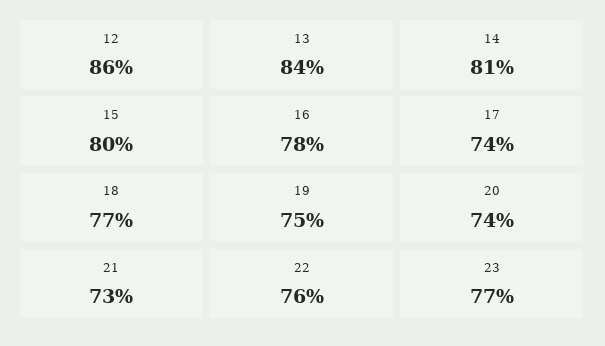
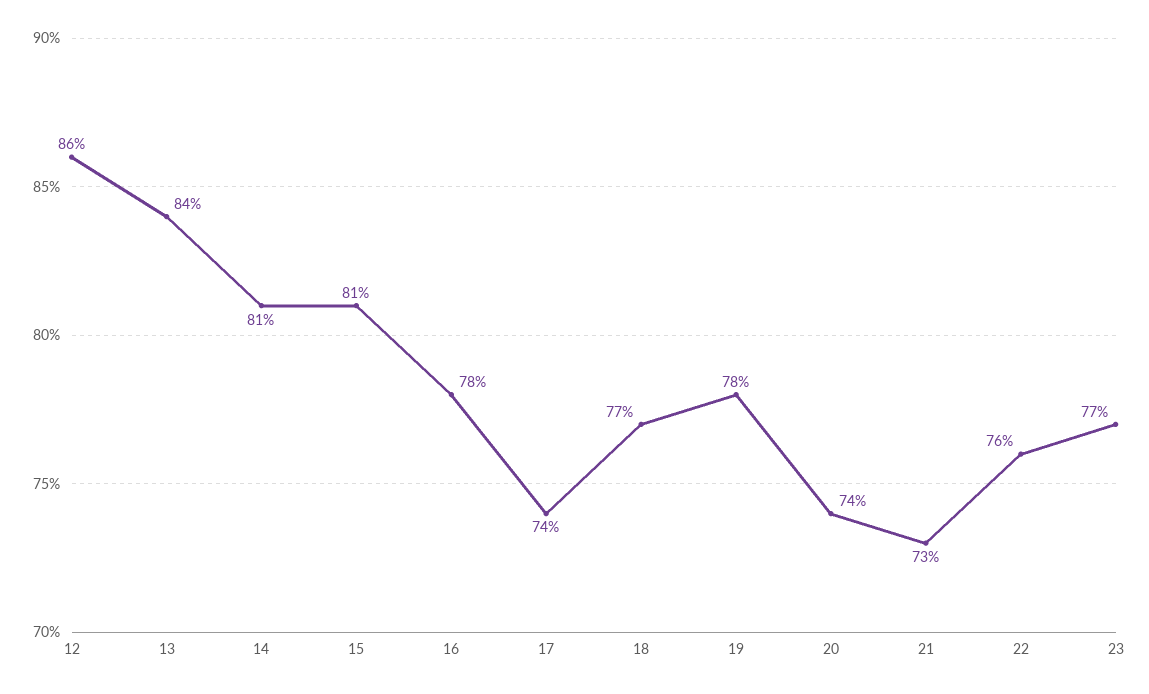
  {
    "12": 86,
    "13": 84,
    "14": 81,
-   "15": 80,
+   "15": 81,
    "16": 78,
    "17": 74,
    "18": 77,
-   "19": 75,
+   "19": 78,
    "20": 74,
    "21": 73,
    "22": 76,
    "23": 77
  }

